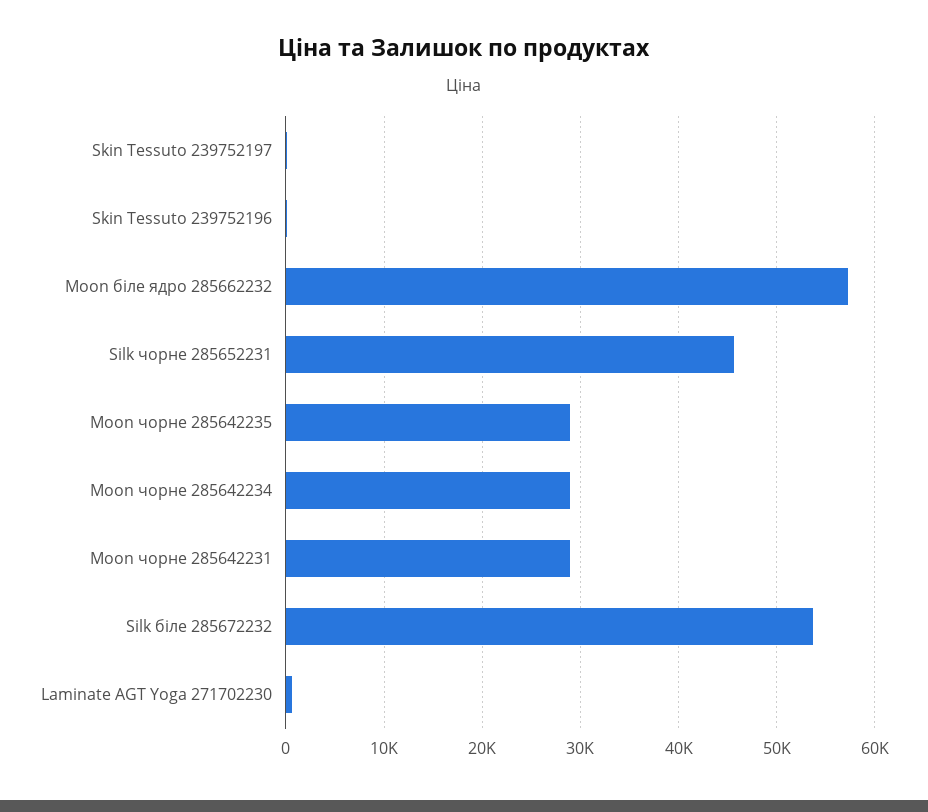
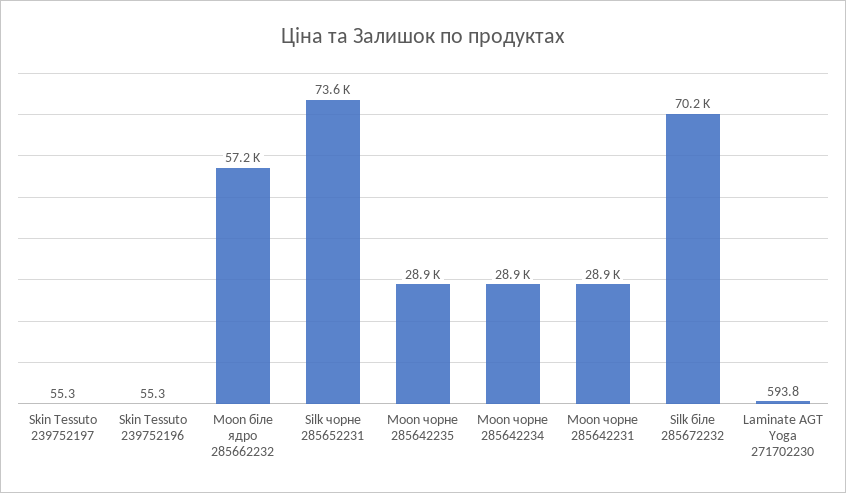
  {
    "Skin Tessuto 239752197": 55.3,
    "Skin Tessuto 239752196": 55.3,
    "Moon біле ядро 285662232": 57200,
-   "Silk чорне 285652231": 46000,
+   "Silk чорне 285652231": 73600,
    "Moon чорне 285642235": 28900,
    "Moon чорне 285642234": 28900,
    "Moon чорне 285642231": 28900,
-   "Silk біле 285672232": 54000,
+   "Silk біле 285672232": 70200,
    "Laminate AGT Yoga 271702230": 593.8
  }

